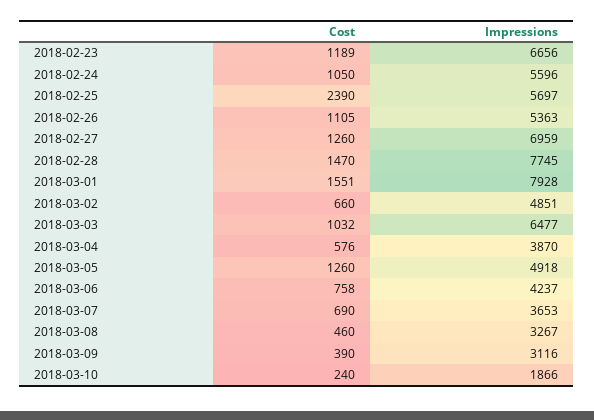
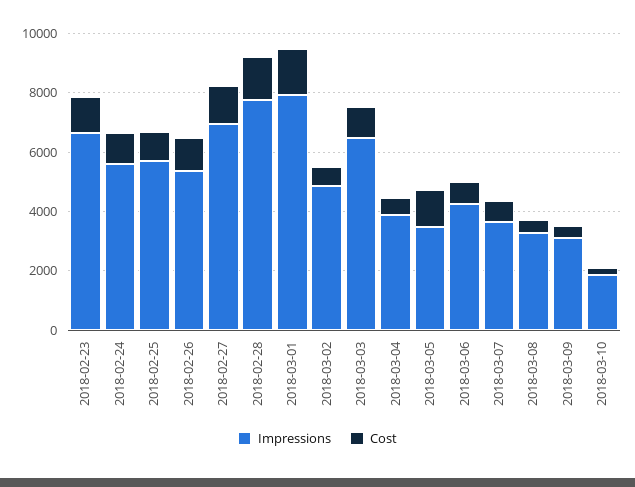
  {
    "Cost": {
      "2018-02-23": 1189,
      "2018-02-24": 1050,
-     "2018-02-25": 2390,
+     "2018-02-25": 1000,
      "2018-02-26": 1105,
      "2018-02-27": 1260,
      "2018-02-28": 1470,
      "2018-03-01": 1551,
      "2018-03-02": 660,
      "2018-03-03": 1032,
      "2018-03-04": 576,
      "2018-03-05": 1260,
      "2018-03-06": 758,
      "2018-03-07": 690,
      "2018-03-08": 460,
      "2018-03-09": 390,
      "2018-03-10": 240
    },
    "Impressions": {
      "2018-02-23": 6656,
      "2018-02-24": 5596,
      "2018-02-25": 5697,
      "2018-02-26": 5363,
      "2018-02-27": 6959,
      "2018-02-28": 7745,
      "2018-03-01": 7928,
      "2018-03-02": 4851,
      "2018-03-03": 6477,
      "2018-03-04": 3870,
-     "2018-03-05": 4918,
+     "2018-03-05": 3500,
      "2018-03-06": 4237,
      "2018-03-07": 3653,
      "2018-03-08": 3267,
      "2018-03-09": 3116,
      "2018-03-10": 1866
    }
  }

